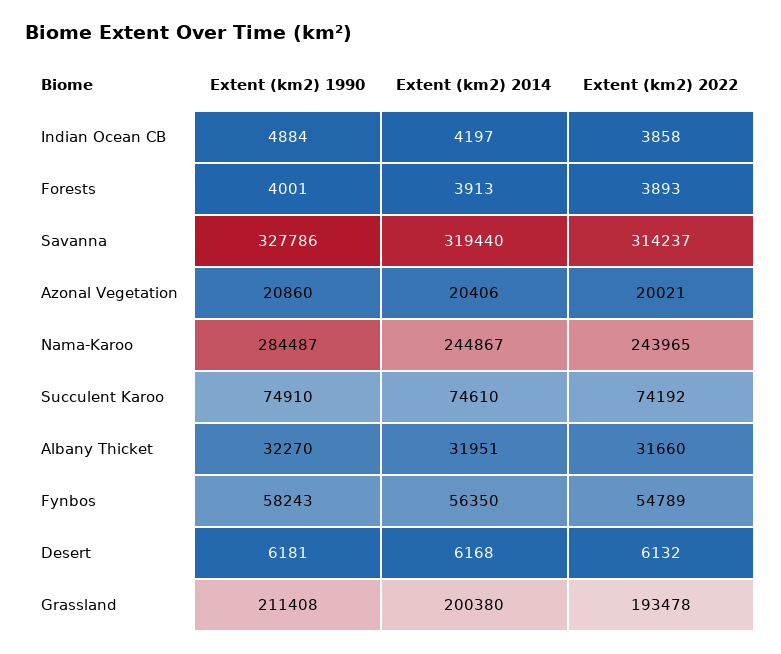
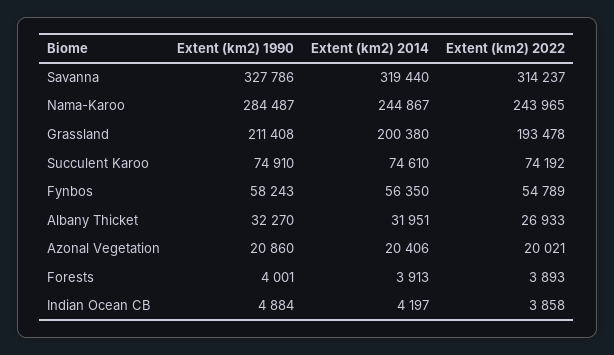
  {
    "Extent (km2) 1990": {
      "Indian Ocean CB": 4884,
      "Forests": 4001,
      "Savanna": 327786,
      "Azonal Vegetation": 20860,
      "Nama-Karoo": 284487,
      "Succulent Karoo": 74910,
      "Albany Thicket": 32270,
      "Fynbos": 58243,
-     "Desert": 6181,
      "Grassland": 211408
    },
    "Extent (km2) 2014": {
      "Indian Ocean CB": 4197,
      "Forests": 3913,
      "Savanna": 319440,
      "Azonal Vegetation": 20406,
      "Nama-Karoo": 244867,
      "Succulent Karoo": 74610,
      "Albany Thicket": 31951,
      "Fynbos": 56350,
-     "Desert": 6168,
      "Grassland": 200380
    },
    "Extent (km2) 2022": {
      "Indian Ocean CB": 3858,
      "Forests": 3893,
      "Savanna": 314237,
      "Azonal Vegetation": 20021,
      "Nama-Karoo": 243965,
      "Succulent Karoo": 74192,
-     "Albany Thicket": 31660,
+     "Albany Thicket": 26933,
      "Fynbos": 54789,
-     "Desert": 6132,
      "Grassland": 193478
    }
  }

